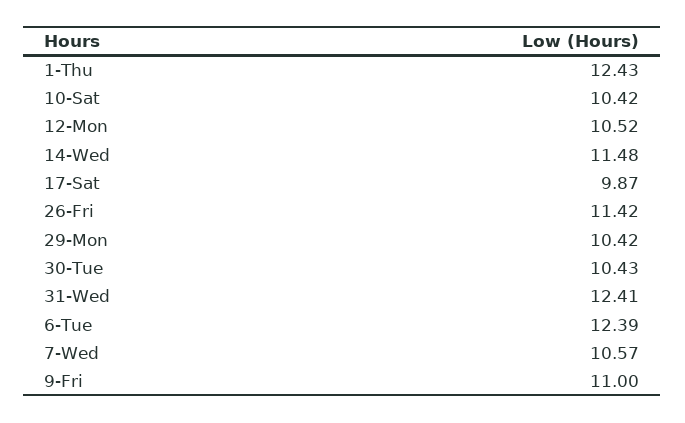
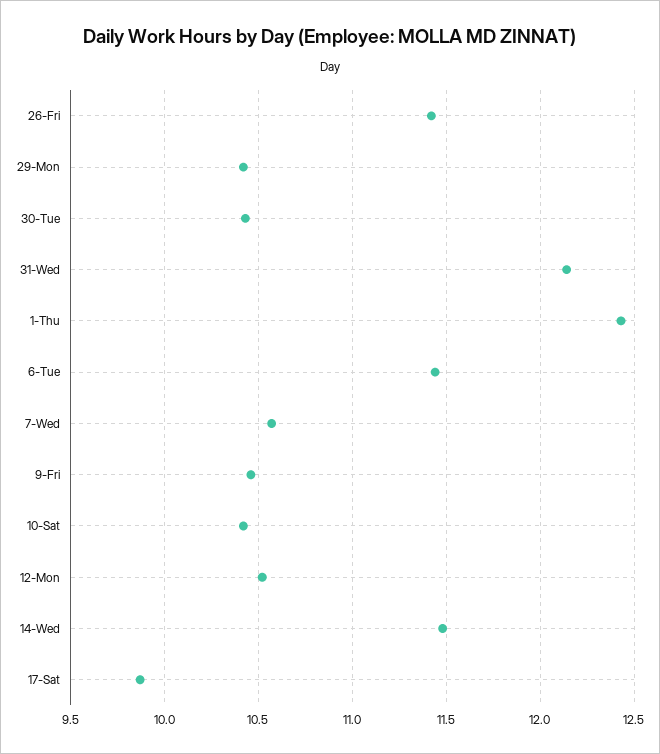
  {
    "1-Thu": 12.43,
    "10-Sat": 10.42,
    "12-Mon": 10.52,
    "14-Wed": 11.48,
    "17-Sat": 9.87,
    "26-Fri": 11.42,
    "29-Mon": 10.42,
    "30-Tue": 10.43,
-   "31-Wed": 12.41,
+   "31-Wed": 12.15,
-   "6-Tue": 12.39,
+   "6-Tue": 11.45,
    "7-Wed": 10.57,
-   "9-Fri": 11
+   "9-Fri": 10.45
  }

